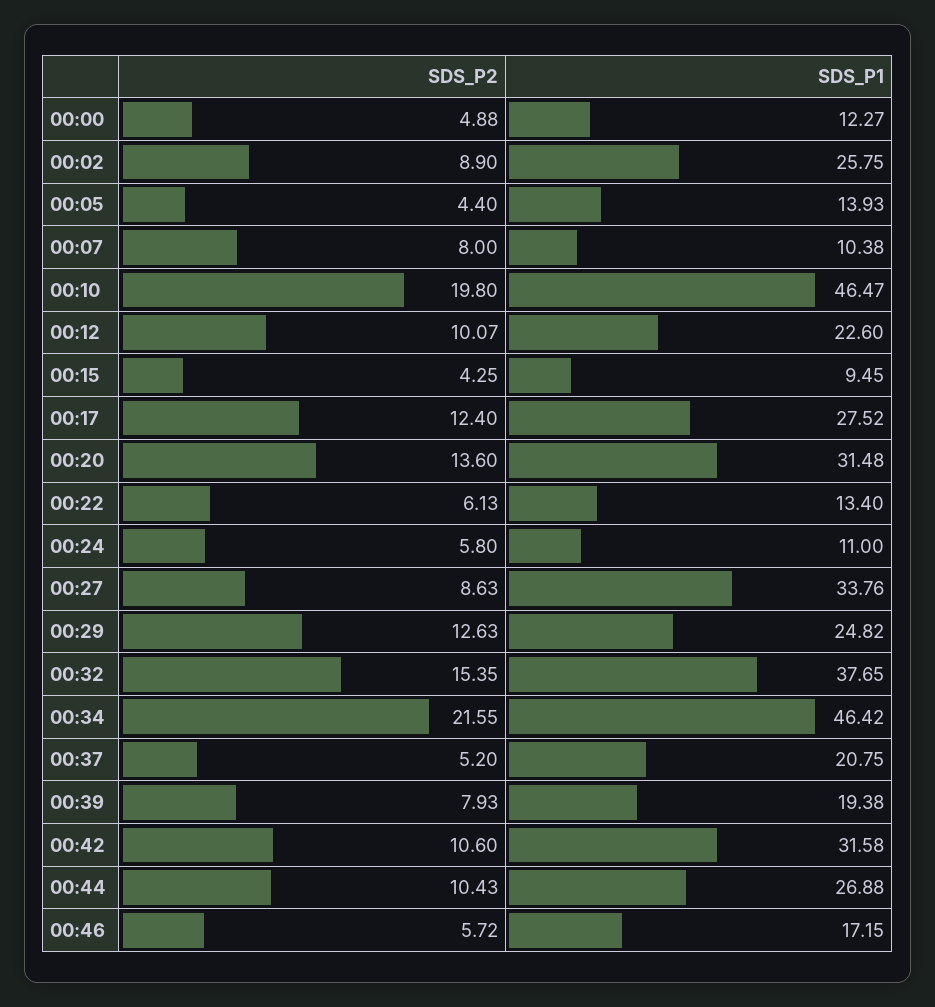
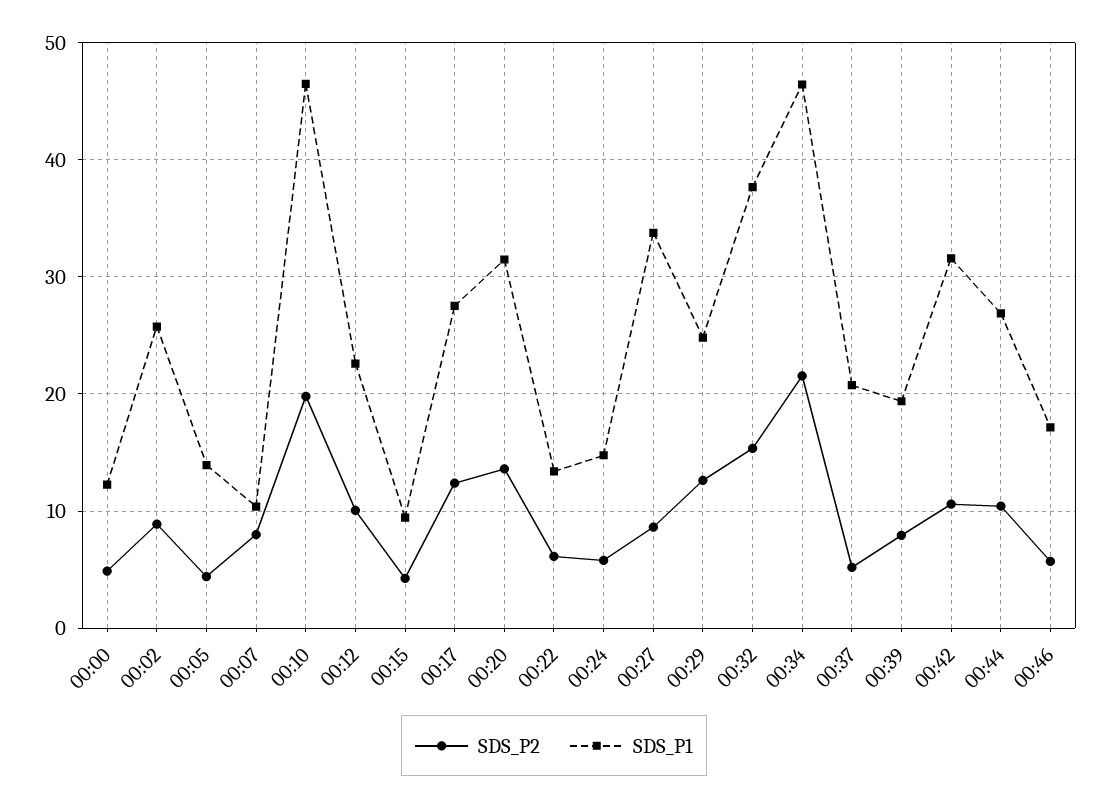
  {
    "SDS_P2": {
      "00:00": 4.88,
      "00:02": 8.9,
      "00:05": 4.4,
      "00:07": 8,
      "00:10": 19.8,
      "00:12": 10.07,
      "00:15": 4.25,
      "00:17": 12.4,
      "00:20": 13.6,
      "00:22": 6.13,
      "00:24": 5.8,
      "00:27": 8.63,
      "00:29": 12.63,
      "00:32": 15.35,
      "00:34": 21.55,
      "00:37": 5.2,
      "00:39": 7.93,
      "00:42": 10.6,
      "00:44": 10.43,
      "00:46": 5.72
    },
    "SDS_P1": {
      "00:00": 12.27,
      "00:02": 25.75,
      "00:05": 13.93,
      "00:07": 10.38,
      "00:10": 46.47,
      "00:12": 22.6,
      "00:15": 9.45,
      "00:17": 27.52,
      "00:20": 31.48,
      "00:22": 13.4,
-     "00:24": 11,
+     "00:24": 15,
      "00:27": 33.76,
      "00:29": 24.82,
      "00:32": 37.65,
      "00:34": 46.42,
      "00:37": 20.75,
      "00:39": 19.38,
      "00:42": 31.58,
      "00:44": 26.88,
      "00:46": 17.15
    }
  }

